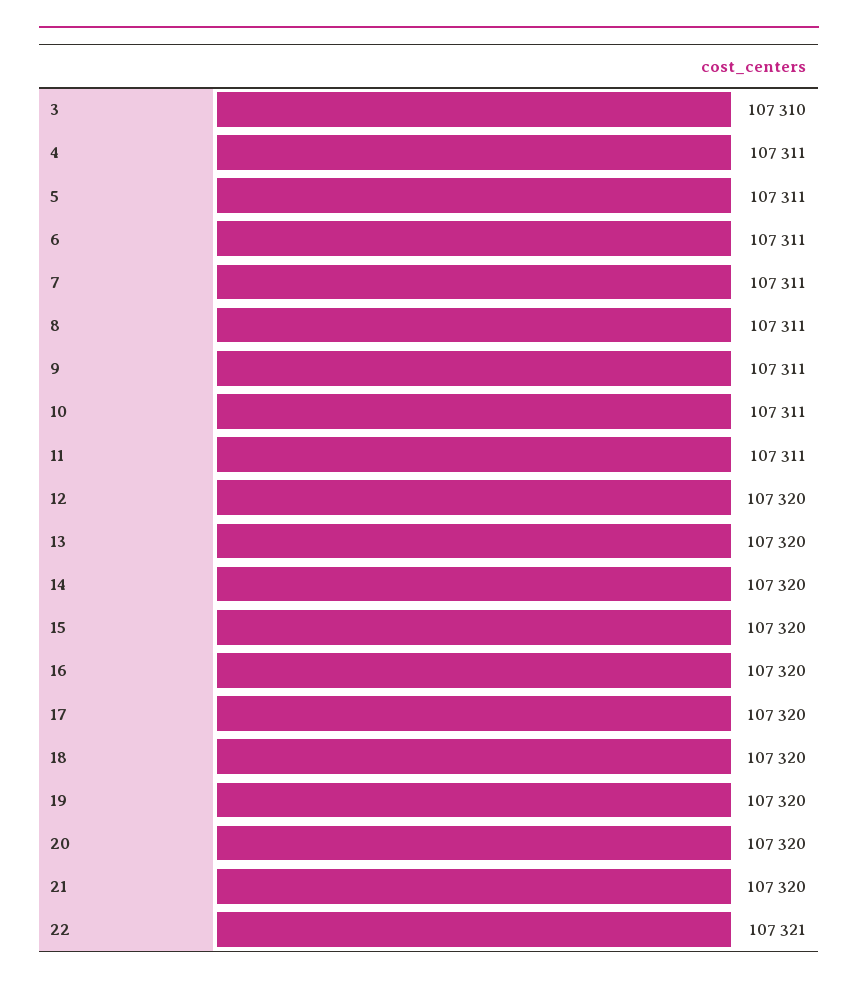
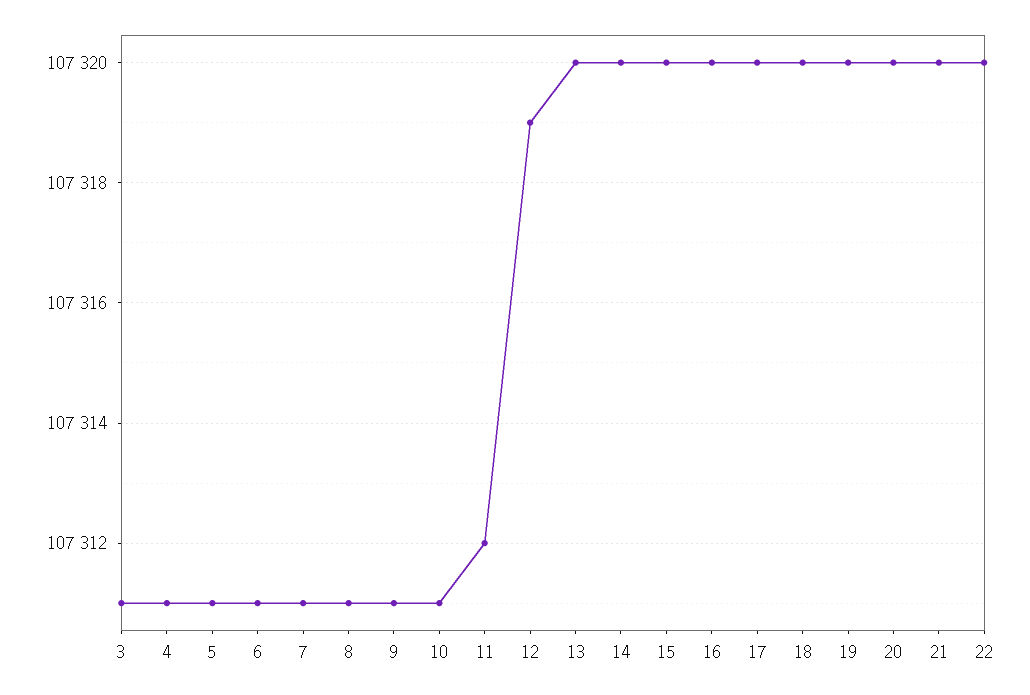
  {
-   "3": 107310,
+   "3": 107311,
    "4": 107311,
    "5": 107311,
    "6": 107311,
    "7": 107311,
    "8": 107311,
    "9": 107311,
    "10": 107311,
-   "11": 107311,
+   "11": 107312,
-   "12": 107320,
+   "12": 107319,
    "13": 107320,
    "14": 107320,
    "15": 107320,
    "16": 107320,
    "17": 107320,
    "18": 107320,
    "19": 107320,
    "20": 107320,
    "21": 107320,
-   "22": 107321
+   "22": 107320
  }

